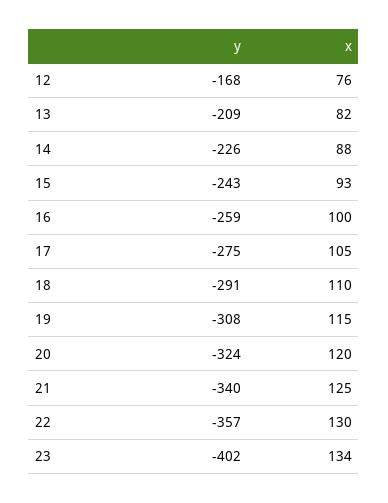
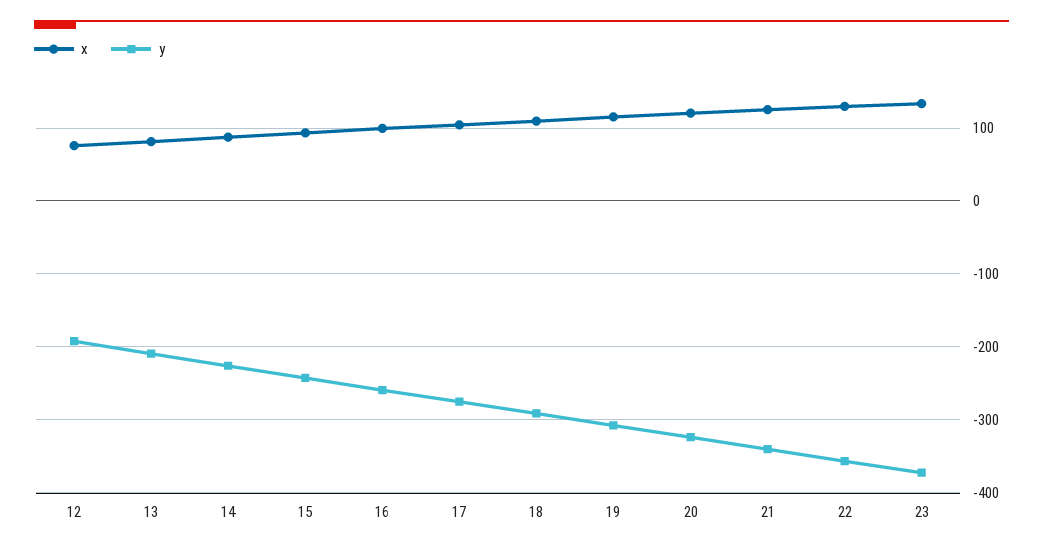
  {
    "y": {
-     "12": -168,
+     "12": -190,
      "13": -209,
      "14": -226,
      "15": -243,
      "16": -259,
      "17": -275,
      "18": -291,
      "19": -308,
      "20": -324,
      "21": -340,
      "22": -357,
-     "23": -402
+     "23": -370
    },
    "x": {
      "12": 76,
      "13": 82,
      "14": 88,
      "15": 93,
      "16": 100,
      "17": 105,
      "18": 110,
      "19": 115,
      "20": 120,
      "21": 125,
      "22": 130,
      "23": 134
    }
  }

